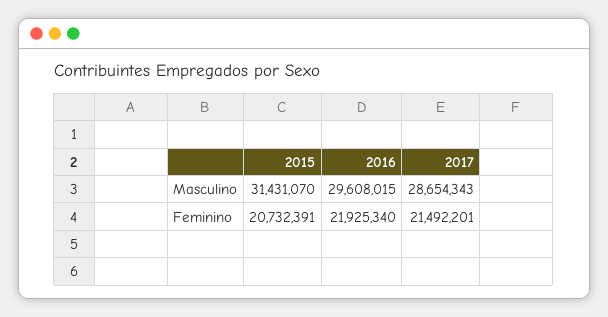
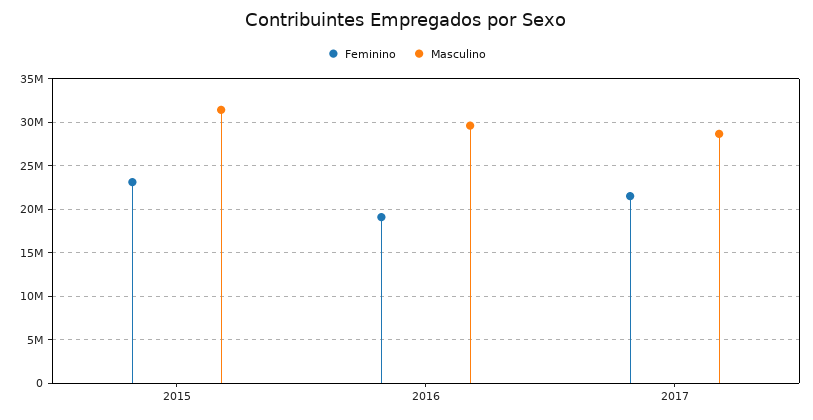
  {
    "Masculino": {
      "2015": 31431070,
      "2016": 29608015,
      "2017": 28654343
    },
    "Feminino": {
-     "2015": 20732391,
+     "2015": 23000000,
-     "2016": 21925340,
+     "2016": 19000000,
      "2017": 21492201
    }
  }

